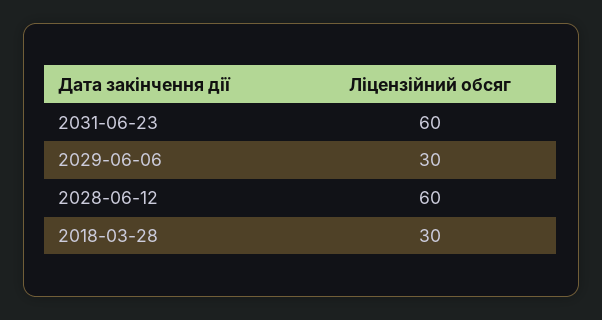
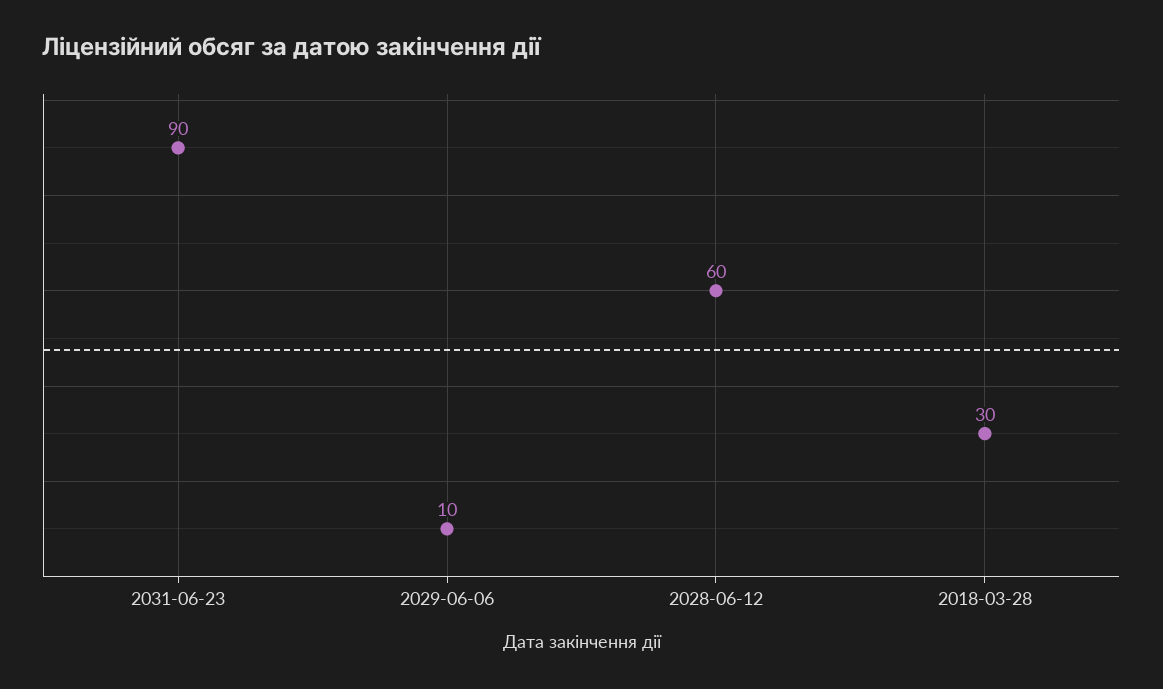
  {
-   "2031-06-23": 60,
+   "2031-06-23": 90,
-   "2029-06-06": 30,
+   "2029-06-06": 10,
    "2028-06-12": 60,
    "2018-03-28": 30
  }

